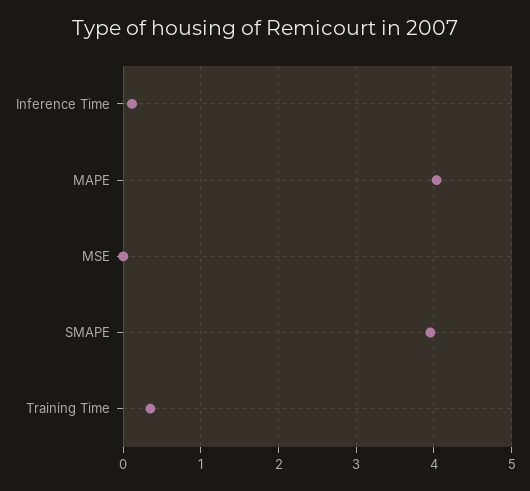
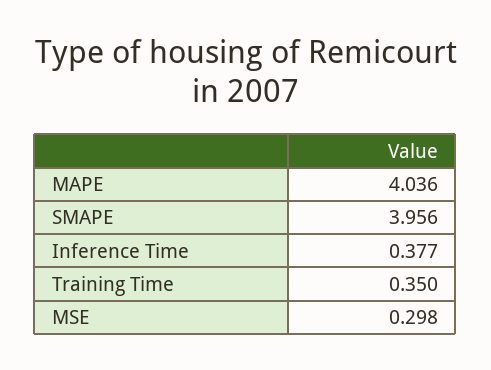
  {
-   "Inference Time": 0.1,
+   "Inference Time": 0.377,
    "MAPE": 4.036,
-   "MSE": 0,
+   "MSE": 0.298,
    "SMAPE": 3.956,
    "Training Time": 0.35
  }

